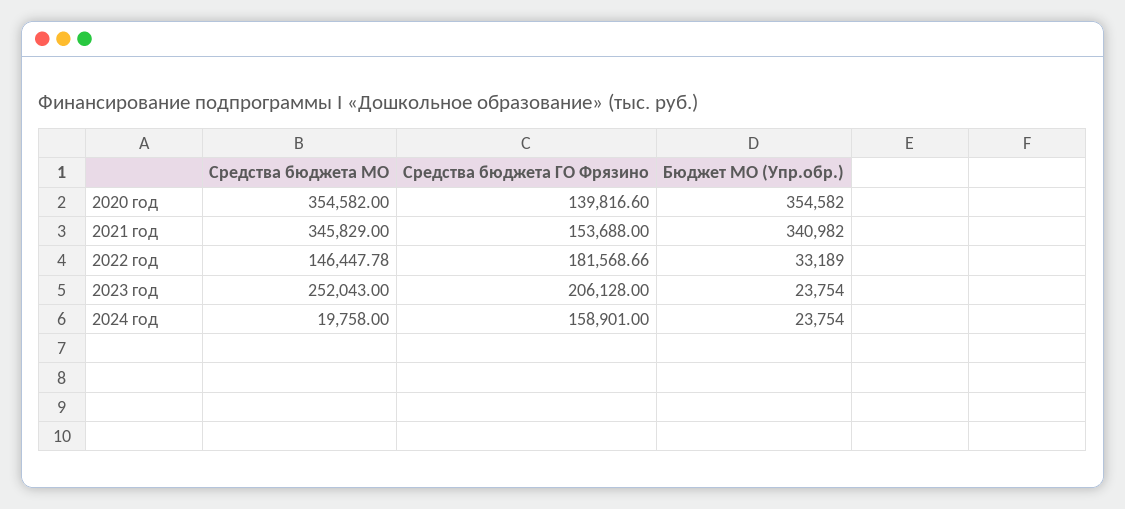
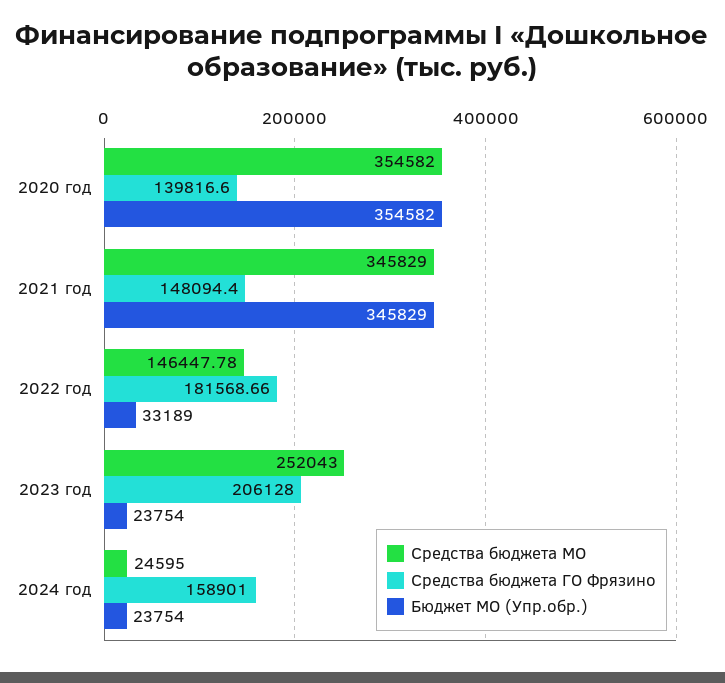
  {
    "Средства бюджета МО": {
      "2020 год": 354582,
      "2021 год": 345829,
      "2022 год": 146447.78,
      "2023 год": 252043,
-     "2024 год": 19758
+     "2024 год": 24595
    },
    "Средства бюджета ГО Фрязино": {
      "2020 год": 139816.6,
-     "2021 год": 153688,
+     "2021 год": 148094.4,
      "2022 год": 181568.66,
      "2023 год": 206128,
      "2024 год": 158901
    },
    "Бюджет МО (Упр.обр.)": {
      "2020 год": 354582,
-     "2021 год": 340982,
+     "2021 год": 345829,
      "2022 год": 33189,
      "2023 год": 23754,
      "2024 год": 23754
    }
  }

